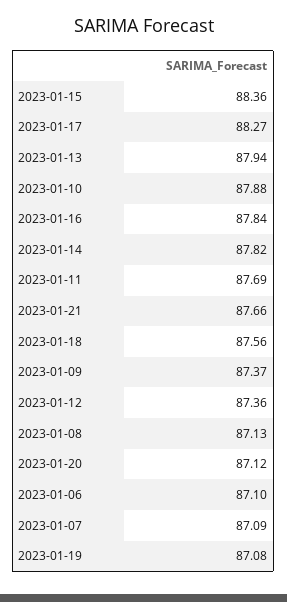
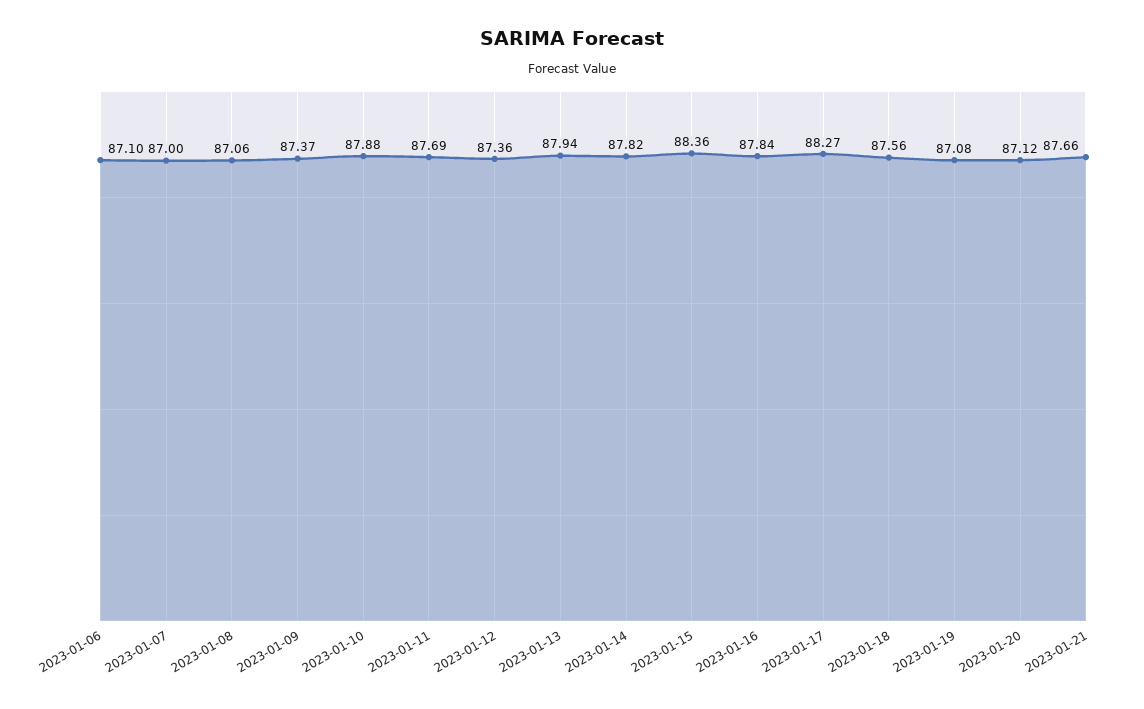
  {
    "2023-01-15": 88.36,
    "2023-01-17": 88.27,
    "2023-01-13": 87.94,
    "2023-01-10": 87.88,
    "2023-01-16": 87.84,
    "2023-01-14": 87.82,
    "2023-01-11": 87.69,
    "2023-01-21": 87.66,
    "2023-01-18": 87.56,
    "2023-01-09": 87.37,
    "2023-01-12": 87.36,
-   "2023-01-08": 87.13,
+   "2023-01-08": 87.06,
    "2023-01-20": 87.12,
    "2023-01-06": 87.1,
-   "2023-01-07": 87.09,
+   "2023-01-07": 87,
    "2023-01-19": 87.08
  }

